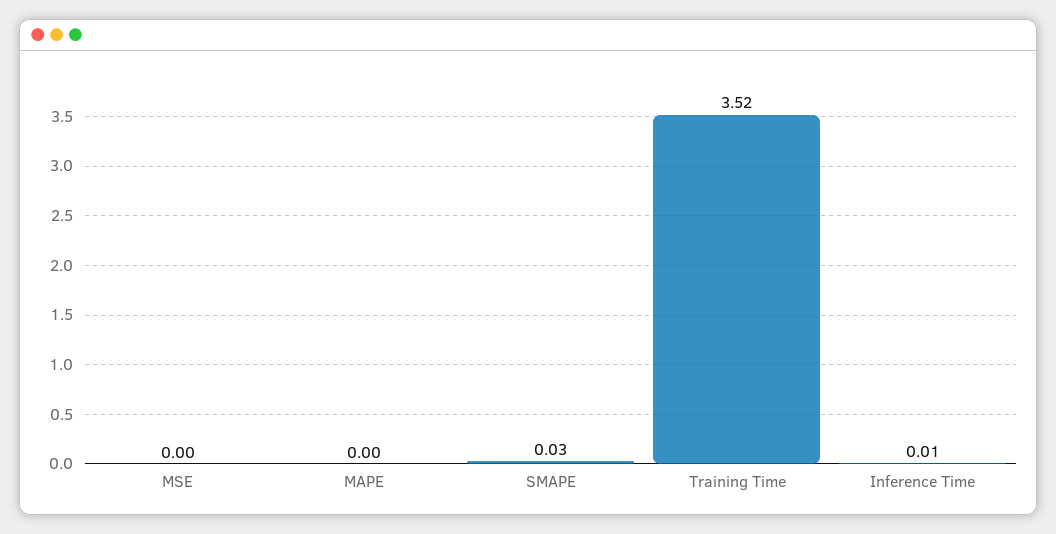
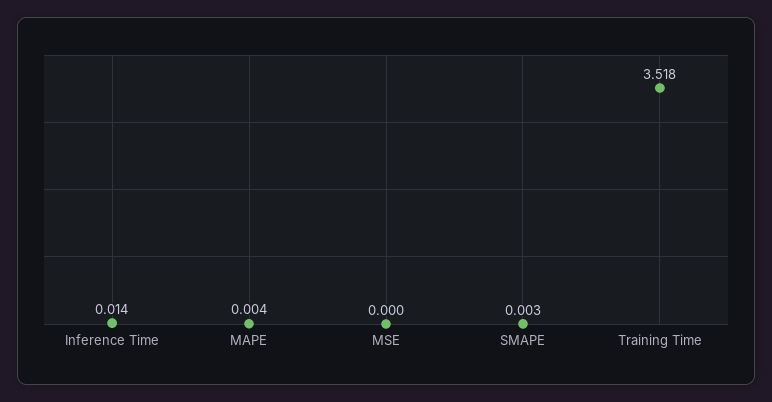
  {
    "MSE": 0,
    "MAPE": 0.004,
-   "SMAPE": 0.03,
+   "SMAPE": 0.003,
    "Training Time": 3.518,
    "Inference Time": 0.014
  }

